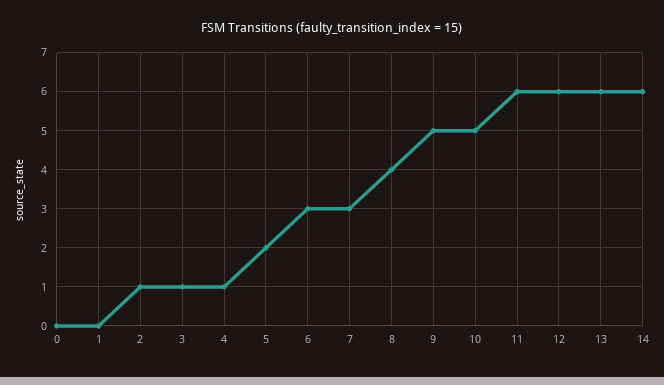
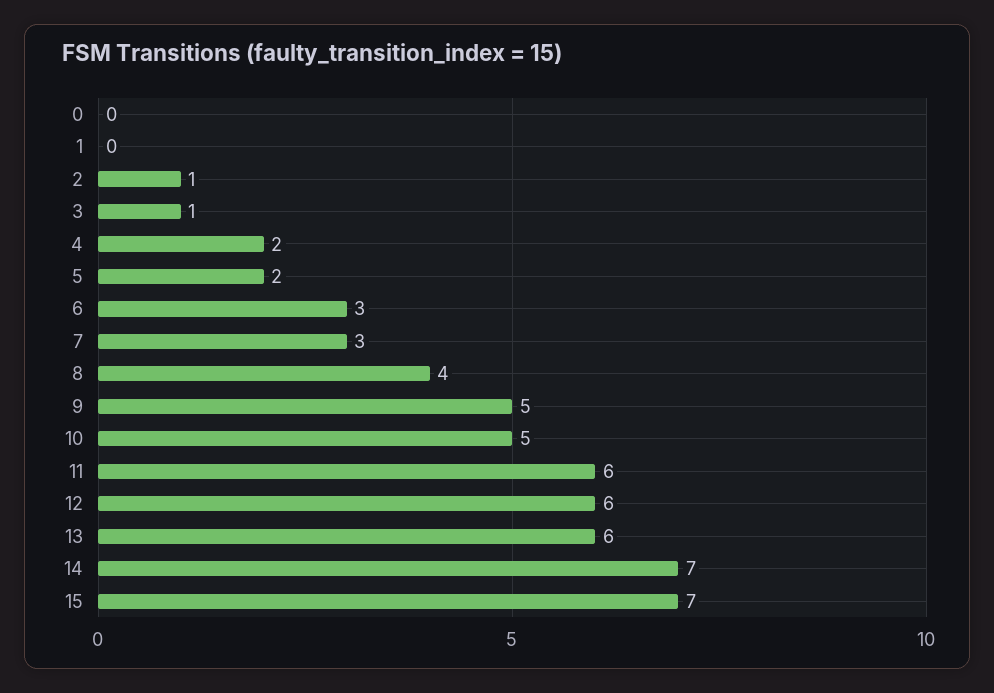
  {
    "0": 0,
    "1": 0,
    "2": 1,
    "3": 1,
-   "4": 1,
+   "4": 2,
    "5": 2,
    "6": 3,
    "7": 3,
    "8": 4,
    "9": 5,
    "10": 5,
    "11": 6,
    "12": 6,
    "13": 6,
-   "14": 6
+   "14": 7,
+   "15": 7
  }

